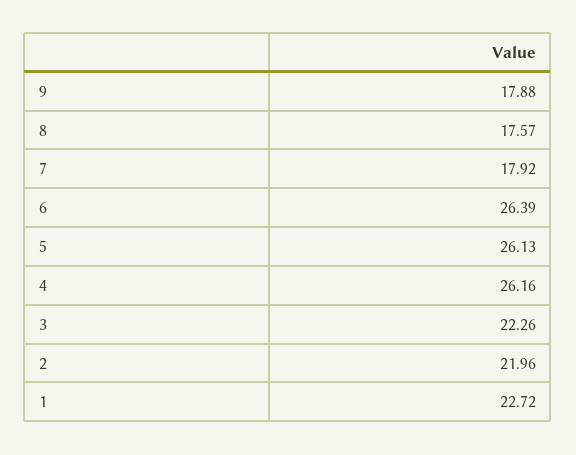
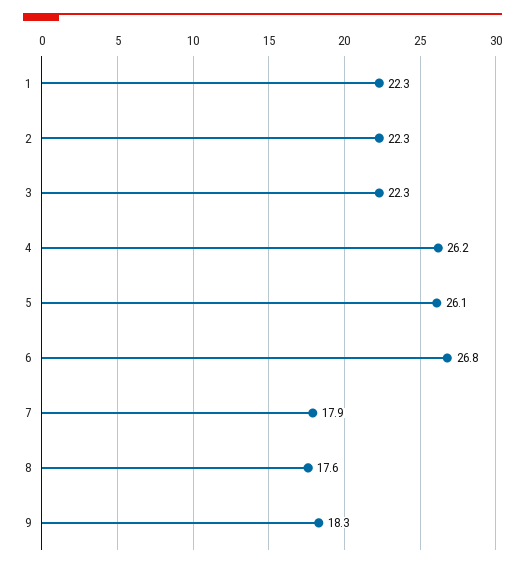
  {
-   "9": 17.88,
+   "9": 18.3,
    "8": 17.57,
    "7": 17.92,
-   "6": 26.39,
+   "6": 26.8,
    "5": 26.13,
    "4": 26.16,
    "3": 22.26,
-   "2": 21.96,
+   "2": 22.3,
-   "1": 22.72
+   "1": 22.3
  }

